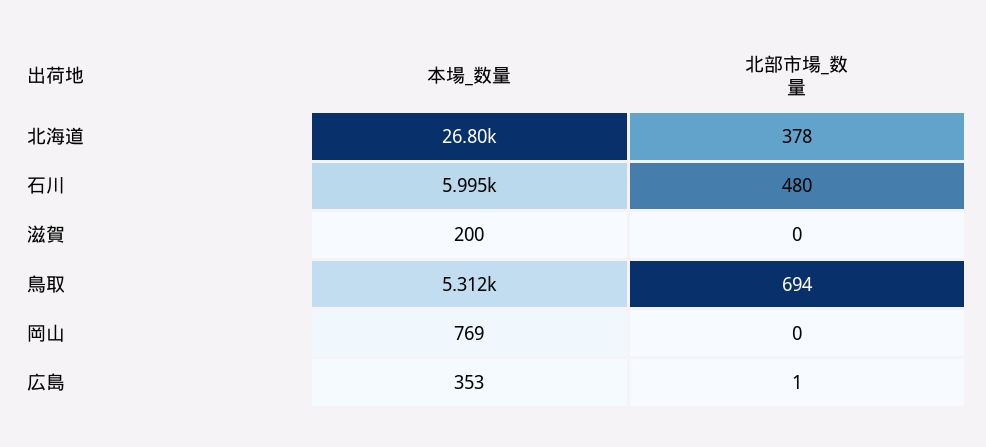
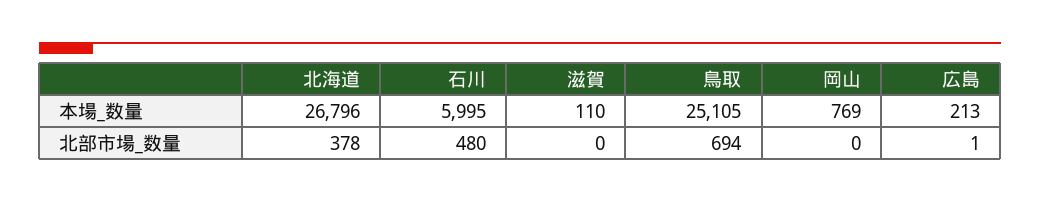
  {
    "本場_数量": {
      "北海道": 26796,
      "石川": 5995,
-     "滋賀": 200,
+     "滋賀": 110,
-     "鳥取": 5312,
+     "鳥取": 25105,
      "岡山": 769,
-     "広島": 353
+     "広島": 213
    },
    "北部市場_数量": {
      "北海道": 378,
      "石川": 480,
      "滋賀": 0,
      "鳥取": 694,
      "岡山": 0,
      "広島": 1
    }
  }

